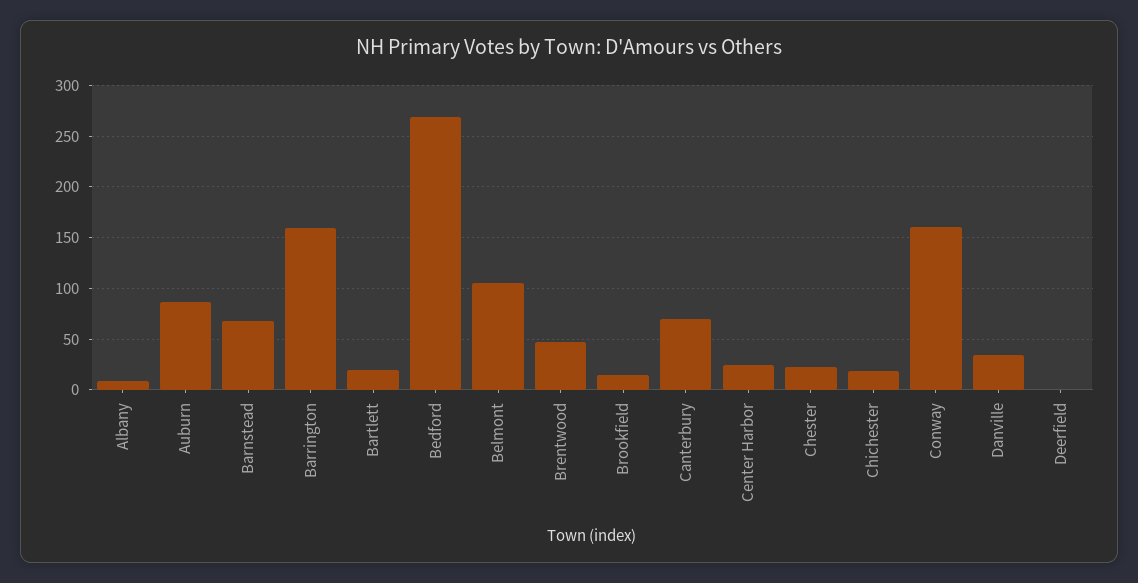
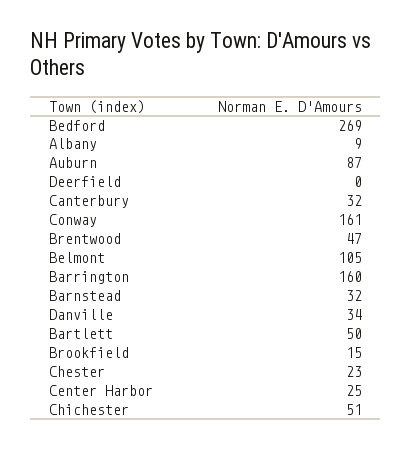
  {
    "Albany": 9,
    "Auburn": 87,
-   "Barnstead": 70,
+   "Barnstead": 32,
    "Barrington": 160,
-   "Bartlett": 20,
+   "Bartlett": 50,
    "Bedford": 269,
    "Belmont": 105,
    "Brentwood": 47,
    "Brookfield": 15,
-   "Canterbury": 70,
+   "Canterbury": 32,
    "Center Harbor": 25,
    "Chester": 23,
-   "Chichester": 20,
+   "Chichester": 51,
    "Conway": 161,
    "Danville": 34,
    "Deerfield": 0
  }

